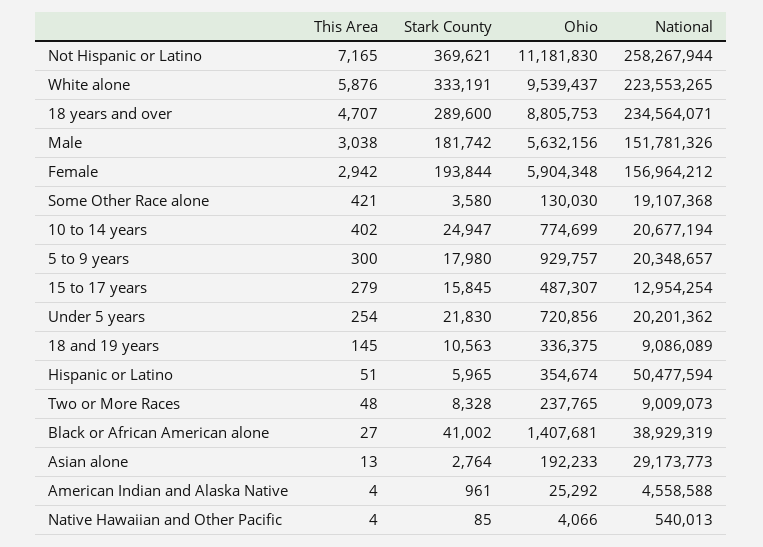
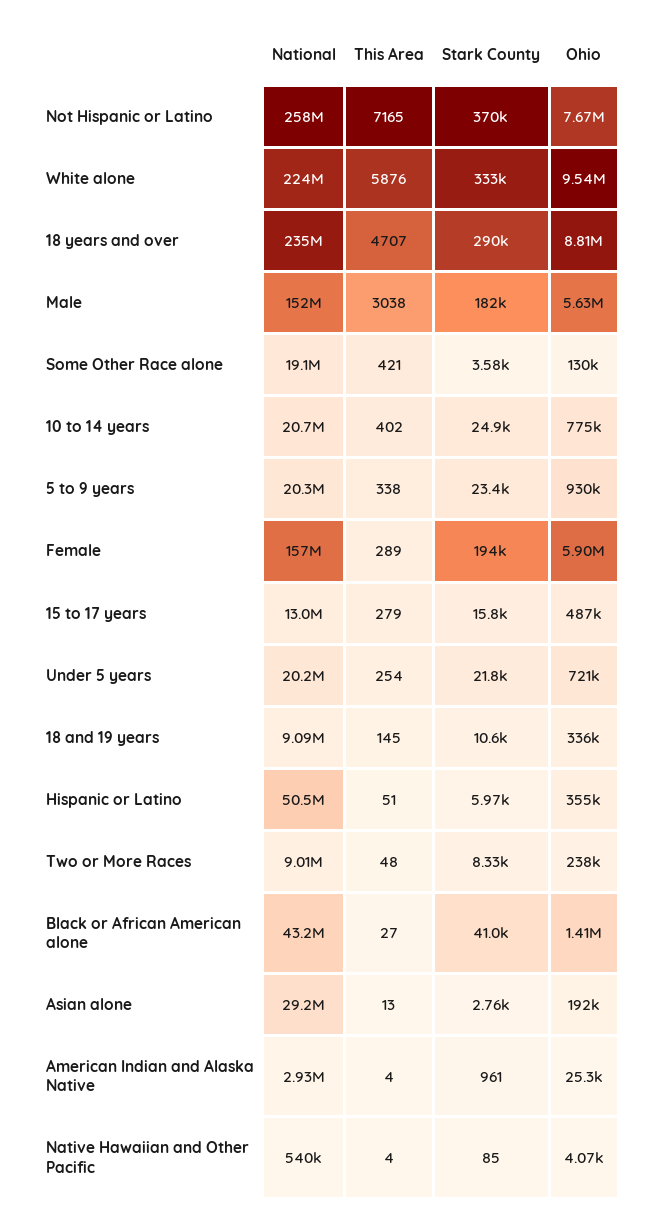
  {
    "This Area": {
      "Not Hispanic or Latino": 7165,
      "White alone": 5876,
      "18 years and over": 4707,
      "Male": 3038,
-     "Female": 2942,
+     "Female": 289,
      "Some Other Race alone": 421,
      "10 to 14 years": 402,
-     "5 to 9 years": 300,
+     "5 to 9 years": 338,
      "15 to 17 years": 279,
      "Under 5 years": 254,
      "18 and 19 years": 145,
      "Hispanic or Latino": 51,
      "Two or More Races": 48,
      "Black or African American alone": 27,
      "Asian alone": 13,
      "American Indian and Alaska Native": 4,
      "Native Hawaiian and Other Pacific": 4
    },
    "Stark County": {
      "Not Hispanic or Latino": 369621,
      "White alone": 333191,
      "18 years and over": 289600,
      "Male": 181742,
      "Female": 193844,
      "Some Other Race alone": 3580,
      "10 to 14 years": 24947,
-     "5 to 9 years": 17980,
+     "5 to 9 years": 23400,
      "15 to 17 years": 15845,
      "Under 5 years": 21830,
      "18 and 19 years": 10563,
      "Hispanic or Latino": 5965,
      "Two or More Races": 8328,
      "Black or African American alone": 41002,
      "Asian alone": 2764,
      "American Indian and Alaska Native": 961,
      "Native Hawaiian and Other Pacific": 85
    },
    "Ohio": {
-     "Not Hispanic or Latino": 11181830,
+     "Not Hispanic or Latino": 7670000,
      "White alone": 9539437,
      "18 years and over": 8805753,
      "Male": 5632156,
      "Female": 5904348,
      "Some Other Race alone": 130030,
      "10 to 14 years": 774699,
      "5 to 9 years": 929757,
      "15 to 17 years": 487307,
      "Under 5 years": 720856,
      "18 and 19 years": 336375,
      "Hispanic or Latino": 354674,
      "Two or More Races": 237765,
      "Black or African American alone": 1407681,
      "Asian alone": 192233,
      "American Indian and Alaska Native": 25292,
      "Native Hawaiian and Other Pacific": 4066
    },
    "National": {
      "Not Hispanic or Latino": 258267944,
      "White alone": 223553265,
      "18 years and over": 234564071,
      "Male": 151781326,
      "Female": 156964212,
      "Some Other Race alone": 19107368,
      "10 to 14 years": 20677194,
      "5 to 9 years": 20348657,
      "15 to 17 years": 12954254,
      "Under 5 years": 20201362,
      "18 and 19 years": 9086089,
      "Hispanic or Latino": 50477594,
      "Two or More Races": 9009073,
-     "Black or African American alone": 38929319,
+     "Black or African American alone": 43200000,
      "Asian alone": 29173773,
-     "American Indian and Alaska Native": 4558588,
+     "American Indian and Alaska Native": 2930000,
      "Native Hawaiian and Other Pacific": 540013
    }
  }

